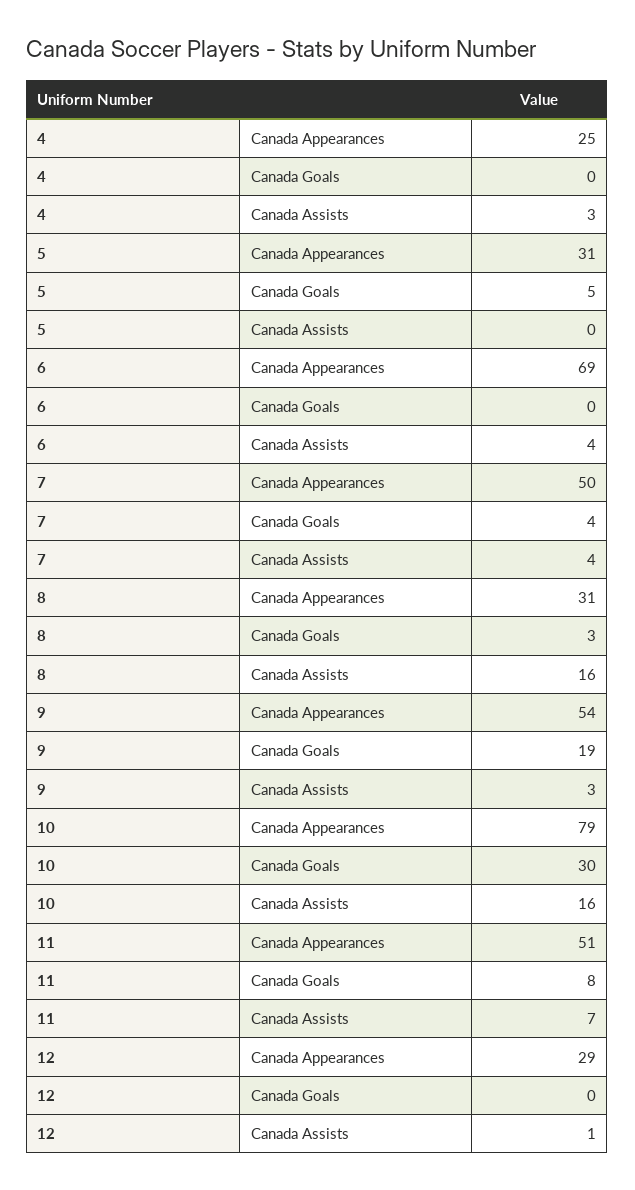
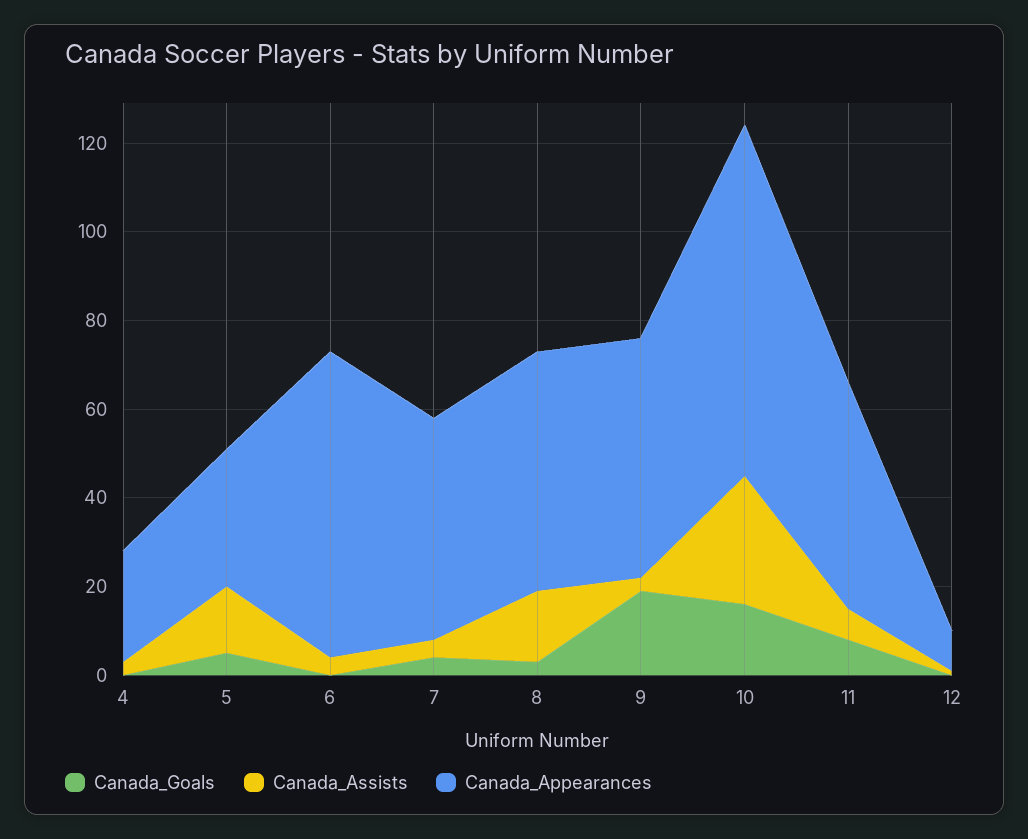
  {
    "Canada Appearances": {
      "4": 25,
      "5": 31,
      "6": 69,
      "7": 50,
-     "8": 31,
+     "8": 55,
      "9": 54,
      "10": 79,
      "11": 51,
-     "12": 29
+     "12": 10
    },
    "Canada Goals": {
      "4": 0,
      "5": 5,
      "6": 0,
      "7": 4,
      "8": 3,
      "9": 19,
-     "10": 30,
+     "10": 15,
      "11": 8,
      "12": 0
    },
    "Canada Assists": {
      "4": 3,
-     "5": 0,
+     "5": 15,
      "6": 4,
      "7": 4,
      "8": 16,
      "9": 3,
-     "10": 16,
+     "10": 30,
      "11": 7,
      "12": 1
    }
  }

